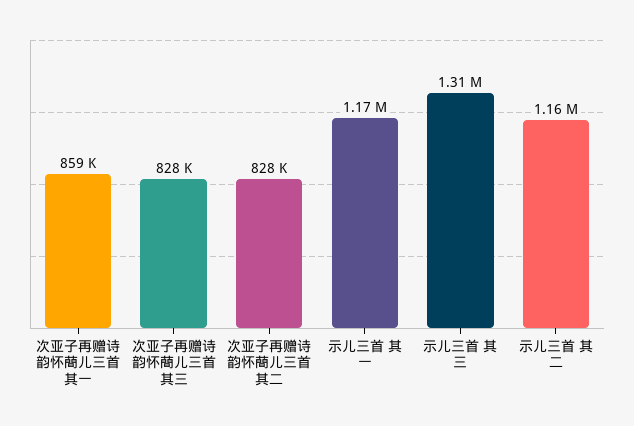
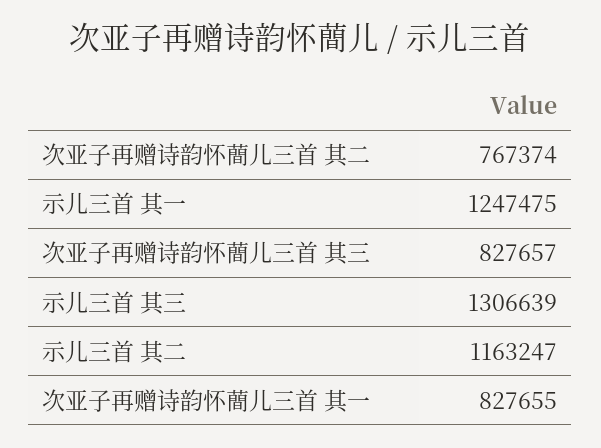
  {
-   "次亚子再赠诗韵怀蕳儿三首 其一": 859000,
+   "次亚子再赠诗韵怀蕳儿三首 其一": 827655,
    "次亚子再赠诗韵怀蕳儿三首 其三": 827657,
-   "次亚子再赠诗韵怀蕳儿三首 其二": 828000,
+   "次亚子再赠诗韵怀蕳儿三首 其二": 767374,
-   "示儿三首 其一": 1170000,
+   "示儿三首 其一": 1247475,
    "示儿三首 其三": 1306639,
    "示儿三首 其二": 1163247
  }

